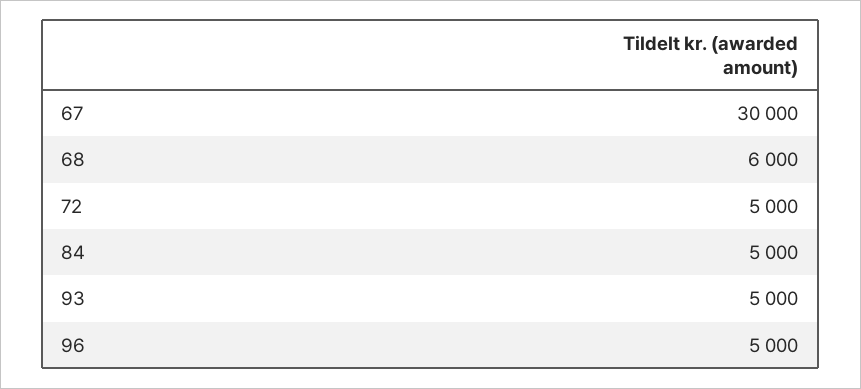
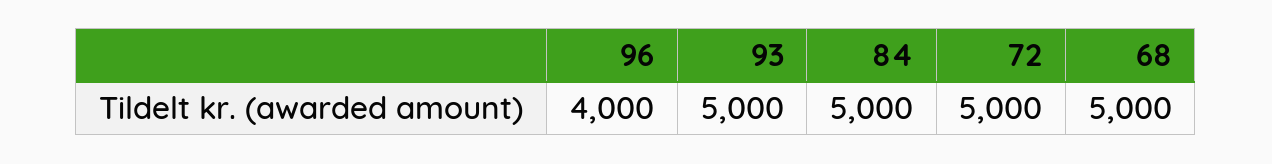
  {
-   "67": 30000,
-   "68": 6000,
+   "68": 5000,
    "72": 5000,
    "84": 5000,
    "93": 5000,
-   "96": 5000
+   "96": 4000
  }

